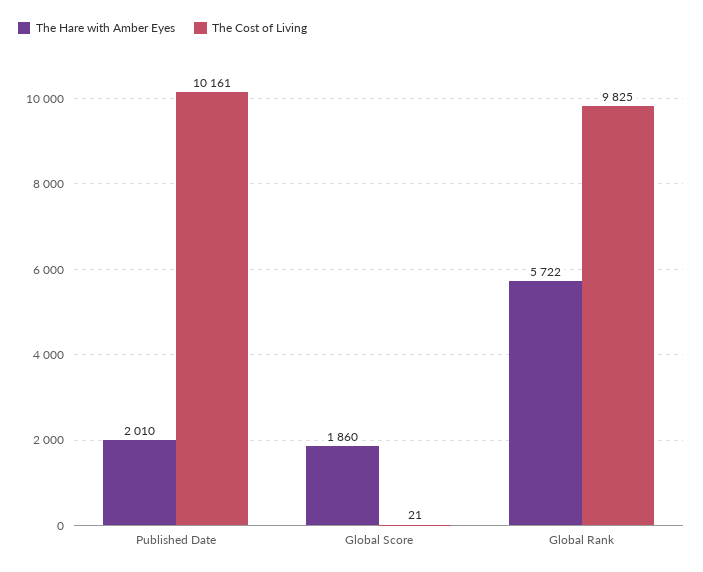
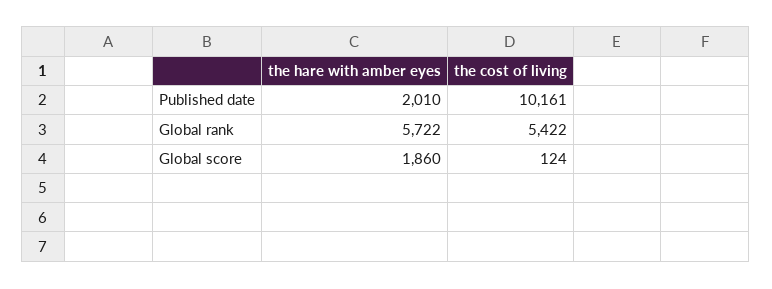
  {
    "The Hare with Amber Eyes": {
      "Published Date": 2010,
      "Global Score": 1860,
      "Global Rank": 5722
    },
    "The Cost of Living": {
      "Published Date": 10161,
-     "Global Score": 21,
+     "Global Score": 124,
-     "Global Rank": 9825
+     "Global Rank": 5422
    }
  }

